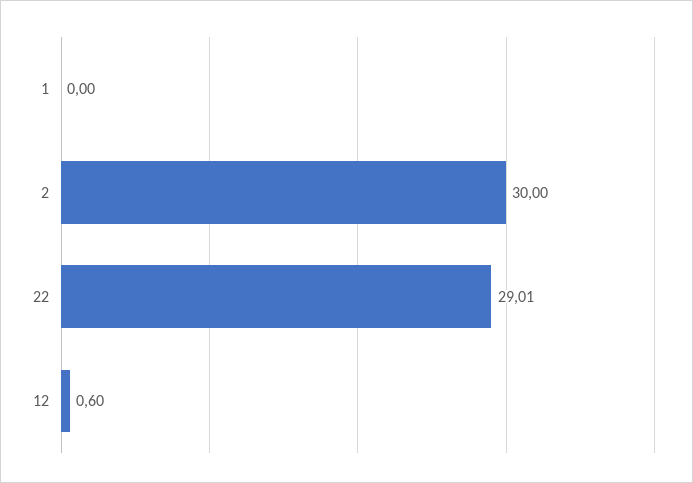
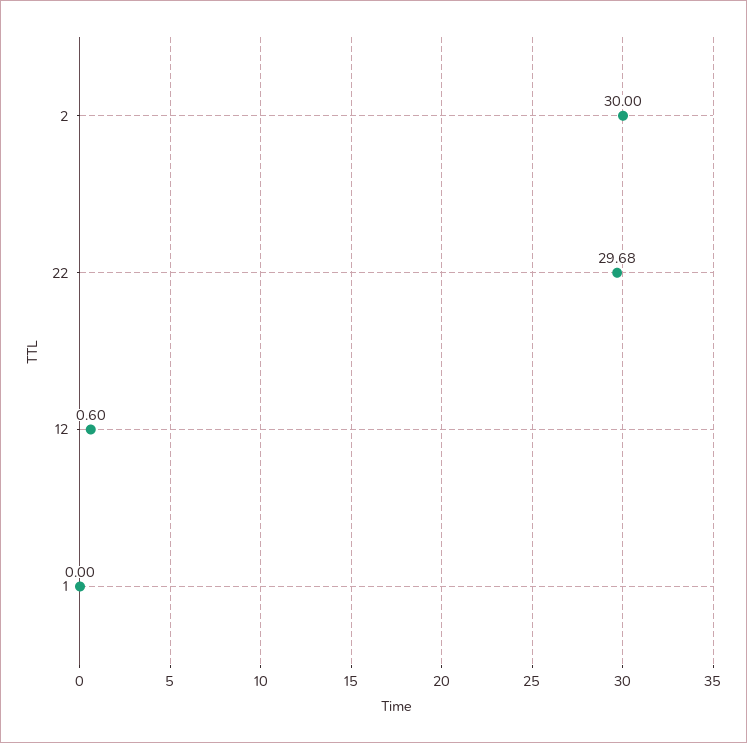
  {
    "1": 0,
    "2": 30,
-   "22": 29.01,
+   "22": 29.68,
    "12": 0.6
  }

